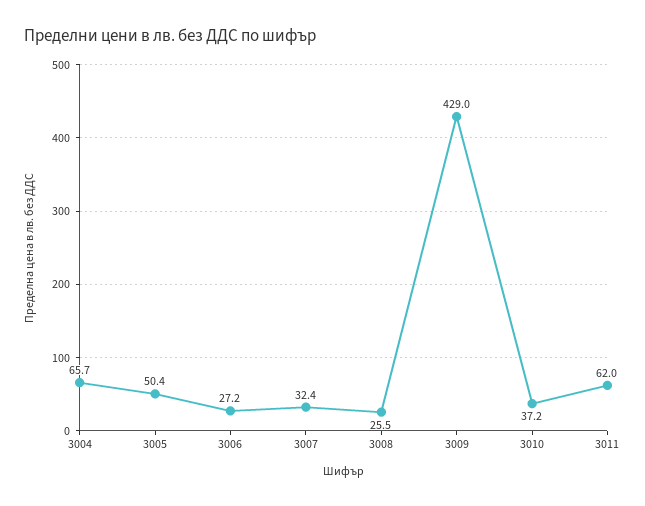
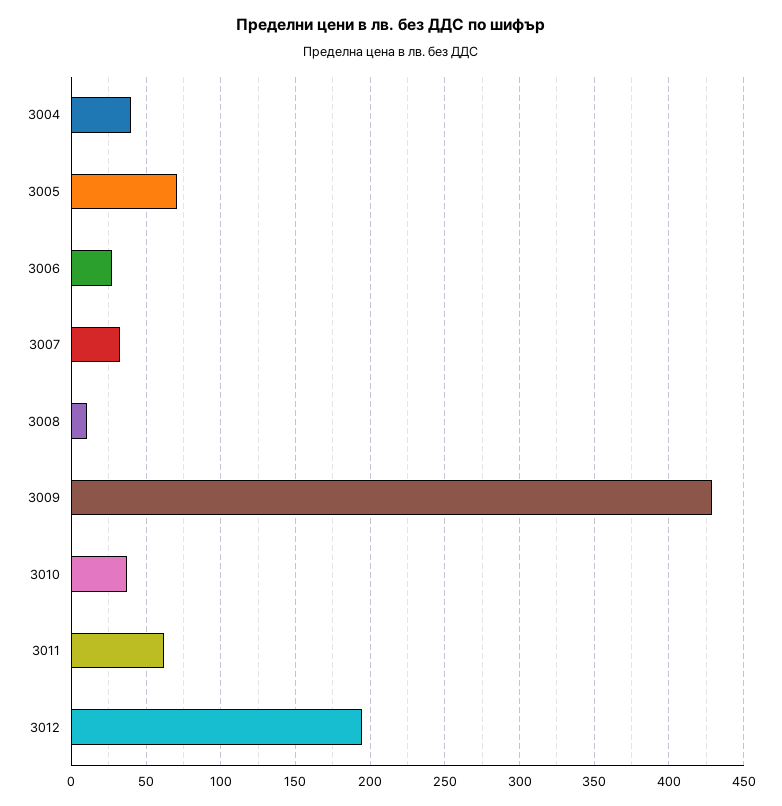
  {
-   "3004": 65.7,
+   "3004": 40,
-   "3005": 50.4,
+   "3005": 70,
    "3006": 27.2,
    "3007": 32.4,
-   "3008": 25.5,
+   "3008": 10,
    "3009": 429,
    "3010": 37.2,
-   "3011": 62
+   "3011": 62,
+   "3012": 195
  }

